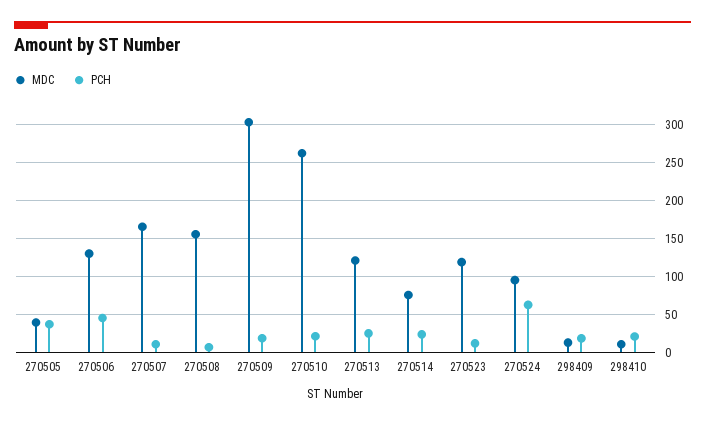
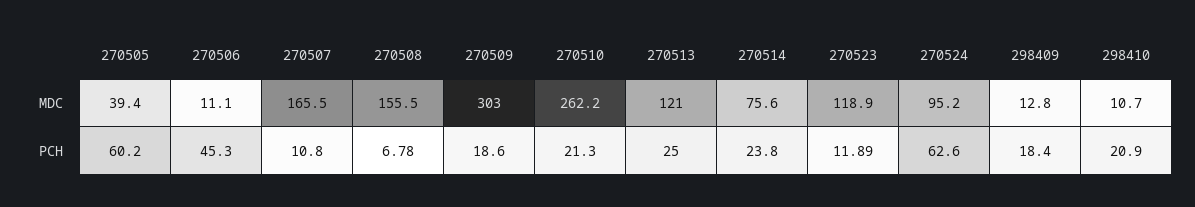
  {
    "MDC": {
      "270505": 39.4,
-     "270506": 130,
+     "270506": 11.1,
      "270507": 165.5,
      "270508": 155.5,
      "270509": 303,
      "270510": 262.2,
      "270513": 121,
      "270514": 75.6,
      "270523": 118.9,
      "270524": 95.2,
      "298409": 12.8,
      "298410": 10.7
    },
    "PCH": {
-     "270505": 40,
+     "270505": 60.2,
      "270506": 45.3,
      "270507": 10.8,
      "270508": 6.78,
      "270509": 18.6,
      "270510": 21.3,
      "270513": 25,
      "270514": 23.8,
      "270523": 11.89,
      "270524": 62.6,
      "298409": 18.4,
      "298410": 20.9
    }
  }

